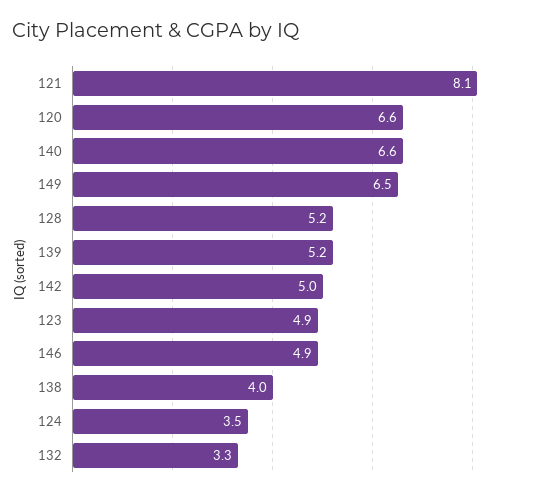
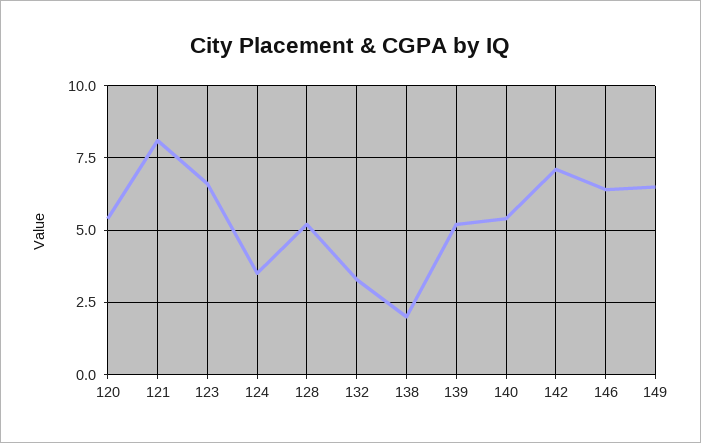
  {
    "121": 8.1,
-   "120": 6.6,
+   "120": 5.5,
-   "140": 6.6,
+   "140": 5.5,
    "149": 6.5,
    "128": 5.2,
    "139": 5.2,
-   "142": 5,
+   "142": 7,
-   "123": 4.9,
+   "123": 6.5,
-   "146": 4.9,
+   "146": 6.5,
-   "138": 4,
+   "138": 2,
    "124": 3.5,
    "132": 3.3
  }

